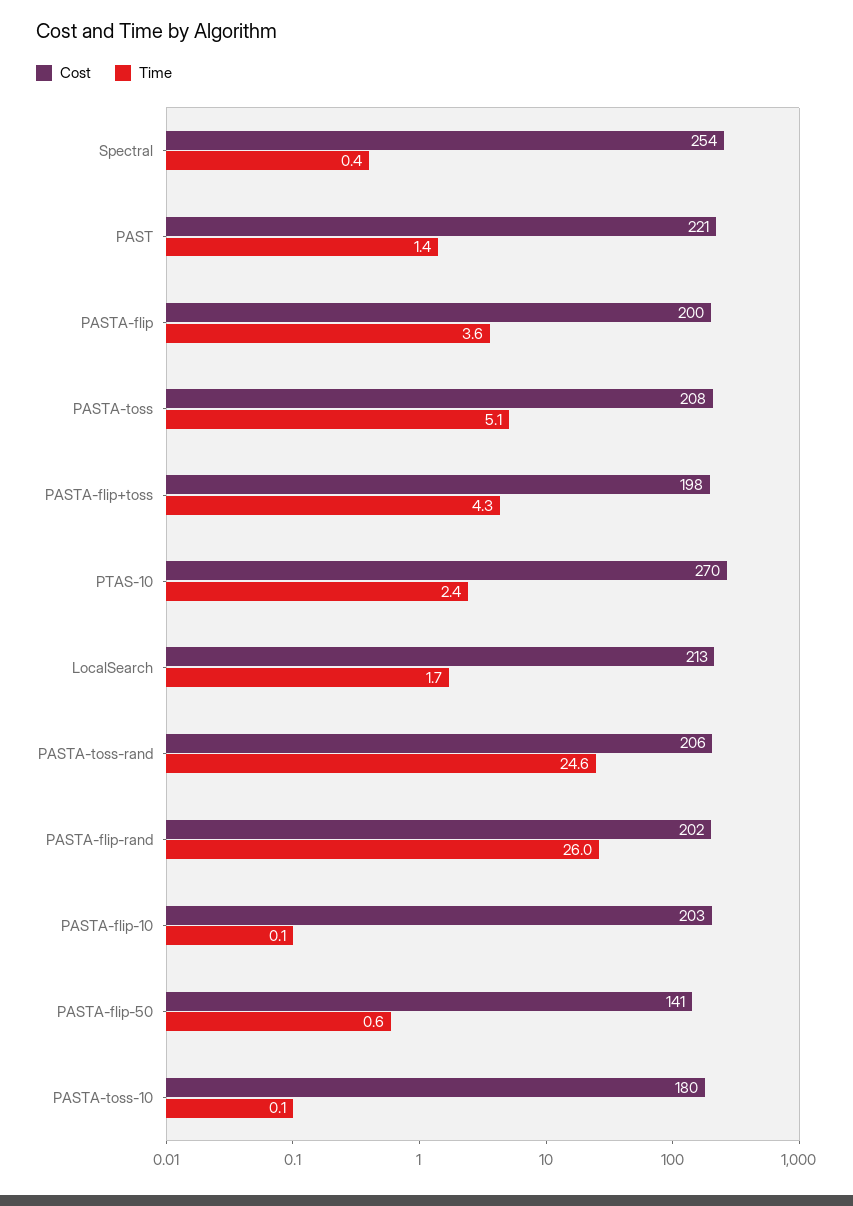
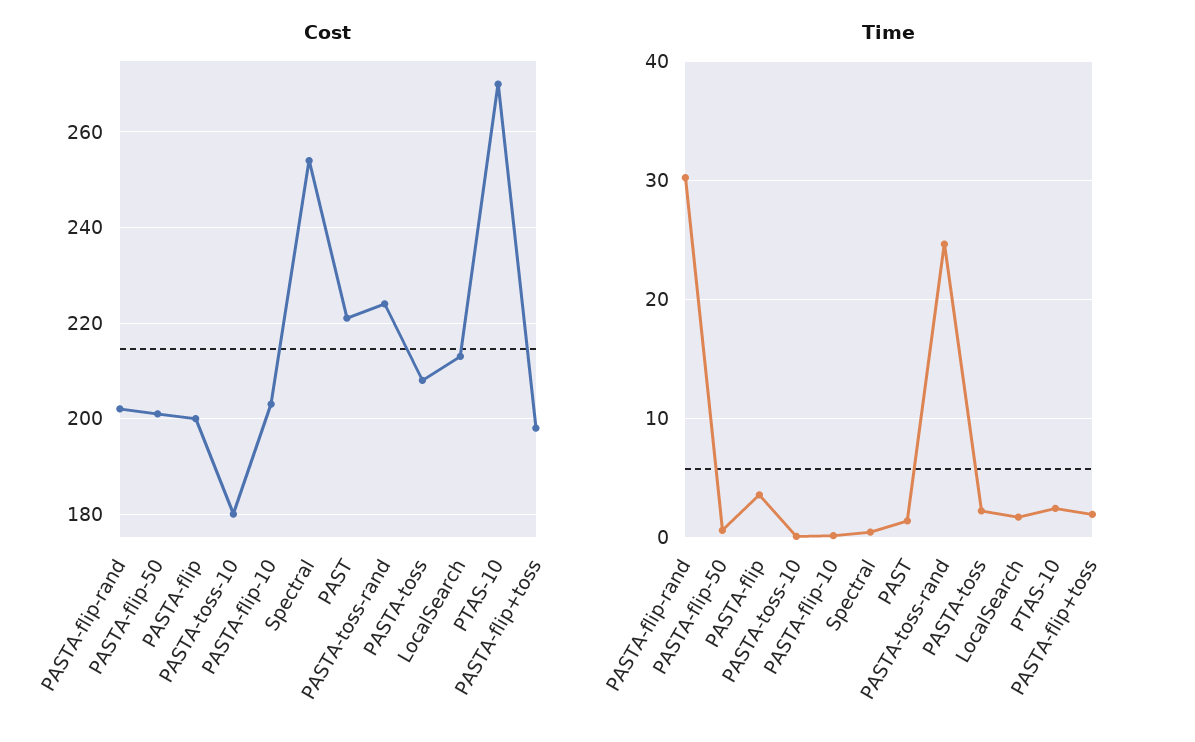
  {
    "Cost": {
      "Spectral": 254,
      "PAST": 221,
      "PASTA-flip": 200,
      "PASTA-toss": 208,
      "PASTA-flip+toss": 198,
      "PTAS-10": 270,
      "LocalSearch": 213,
-     "PASTA-toss-rand": 206,
+     "PASTA-toss-rand": 225,
      "PASTA-flip-rand": 202,
      "PASTA-flip-10": 203,
-     "PASTA-flip-50": 141,
+     "PASTA-flip-50": 200,
      "PASTA-toss-10": 180
    },
    "Time": {
      "Spectral": 0.4,
      "PAST": 1.4,
      "PASTA-flip": 3.6,
-     "PASTA-toss": 5.1,
+     "PASTA-toss": 2,
-     "PASTA-flip+toss": 4.3,
+     "PASTA-flip+toss": 2,
      "PTAS-10": 2.4,
      "LocalSearch": 1.7,
      "PASTA-toss-rand": 24.6,
-     "PASTA-flip-rand": 26,
+     "PASTA-flip-rand": 30,
      "PASTA-flip-10": 0.1,
      "PASTA-flip-50": 0.6,
      "PASTA-toss-10": 0.1
    }
  }

